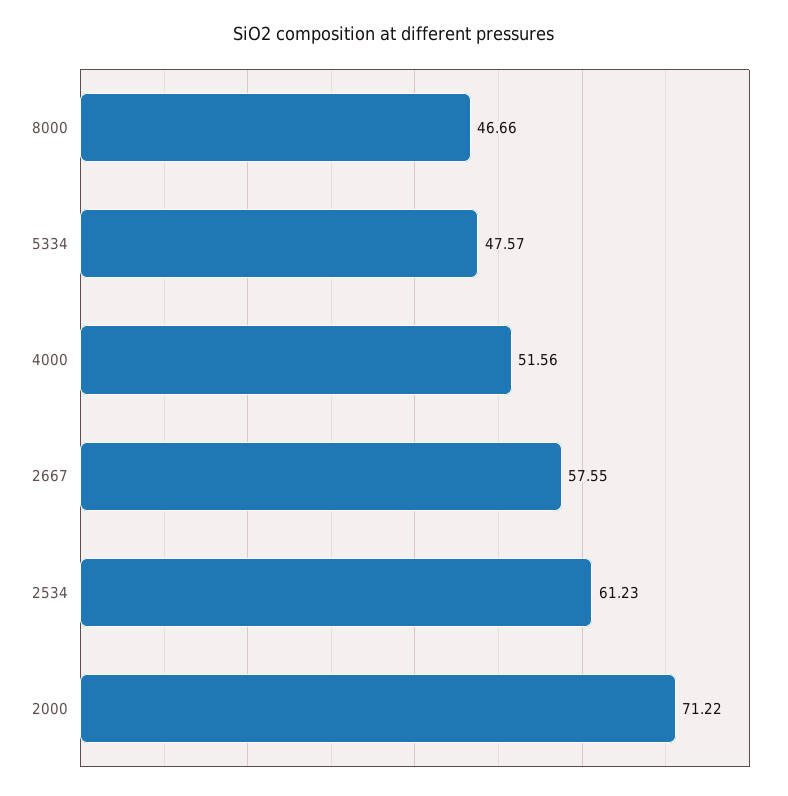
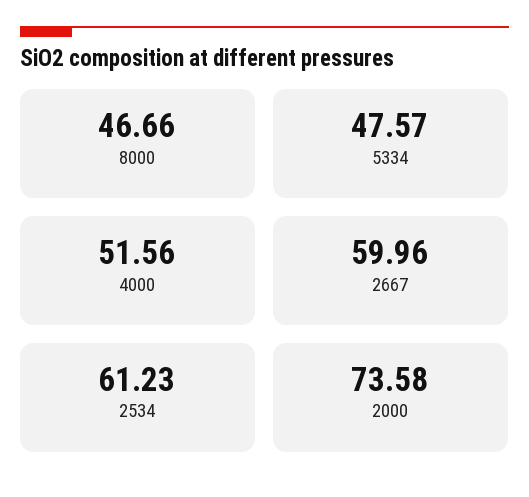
  {
    "8000": 46.66,
    "5334": 47.57,
    "4000": 51.56,
-   "2667": 57.55,
+   "2667": 59.96,
    "2534": 61.23,
-   "2000": 71.22
+   "2000": 73.58
  }

